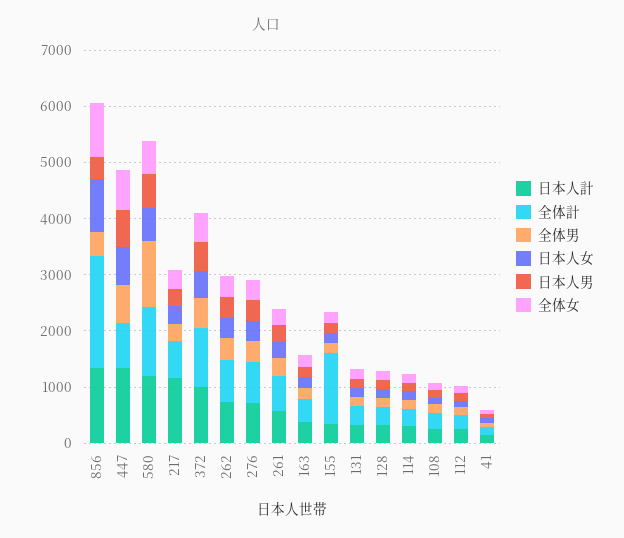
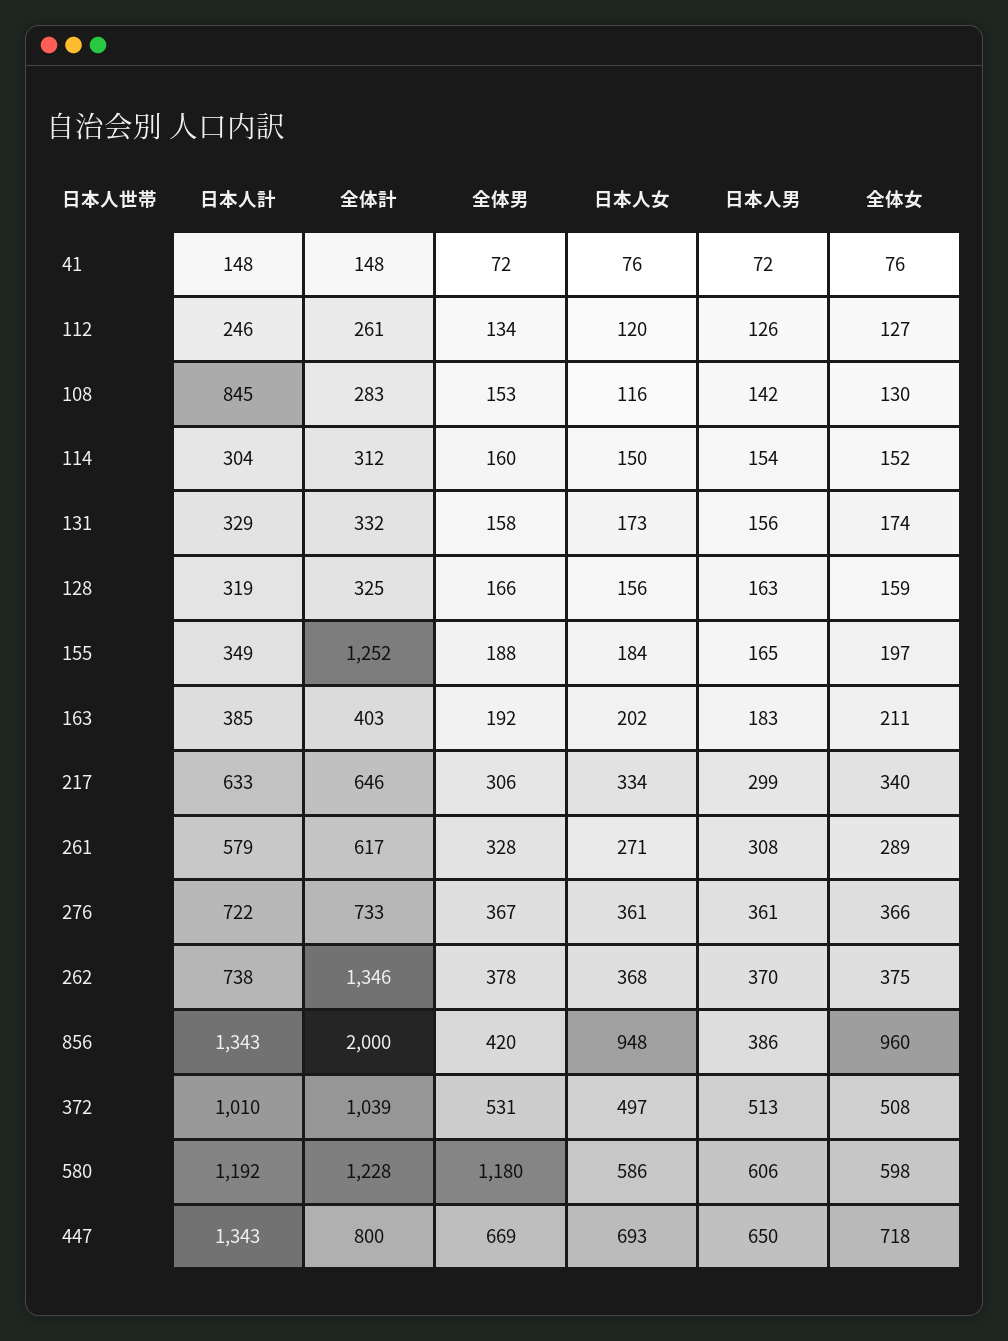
  {
    "日本人計": {
      "856": 1343,
      "447": 1343,
      "580": 1192,
-     "217": 1200,
+     "217": 633,
      "372": 1010,
      "262": 738,
      "276": 722,
      "261": 579,
      "163": 385,
      "155": 349,
      "131": 329,
      "128": 319,
      "114": 304,
-     "108": 200,
+     "108": 845,
      "112": 246,
      "41": 148
    },
    "全体計": {
      "856": 2000,
      "447": 800,
      "580": 1228,
      "217": 646,
      "372": 1039,
-     "262": 800,
+     "262": 1346,
      "276": 733,
      "261": 617,
      "163": 403,
      "155": 1252,
      "131": 332,
      "128": 325,
      "114": 312,
      "108": 283,
      "112": 261,
      "41": 148
    },
    "全体男": {
      "856": 420,
      "447": 669,
      "580": 1180,
      "217": 306,
      "372": 531,
      "262": 378,
      "276": 367,
      "261": 328,
      "163": 192,
      "155": 188,
      "131": 158,
      "128": 166,
      "114": 160,
      "108": 153,
      "112": 134,
      "41": 72
    },
    "日本人女": {
      "856": 948,
      "447": 693,
      "580": 586,
      "217": 334,
      "372": 497,
      "262": 368,
      "276": 361,
      "261": 271,
      "163": 202,
      "155": 184,
      "131": 173,
      "128": 156,
      "114": 150,
      "108": 116,
      "112": 120,
      "41": 76
    },
    "日本人男": {
      "856": 386,
      "447": 650,
      "580": 606,
      "217": 299,
      "372": 513,
      "262": 370,
      "276": 361,
      "261": 308,
      "163": 183,
      "155": 165,
      "131": 156,
      "128": 163,
      "114": 154,
      "108": 142,
      "112": 126,
      "41": 72
    },
    "全体女": {
      "856": 960,
      "447": 718,
      "580": 598,
      "217": 340,
      "372": 508,
      "262": 375,
      "276": 366,
      "261": 289,
      "163": 211,
      "155": 197,
      "131": 174,
      "128": 159,
      "114": 152,
      "108": 130,
      "112": 127,
      "41": 76
    }
  }

